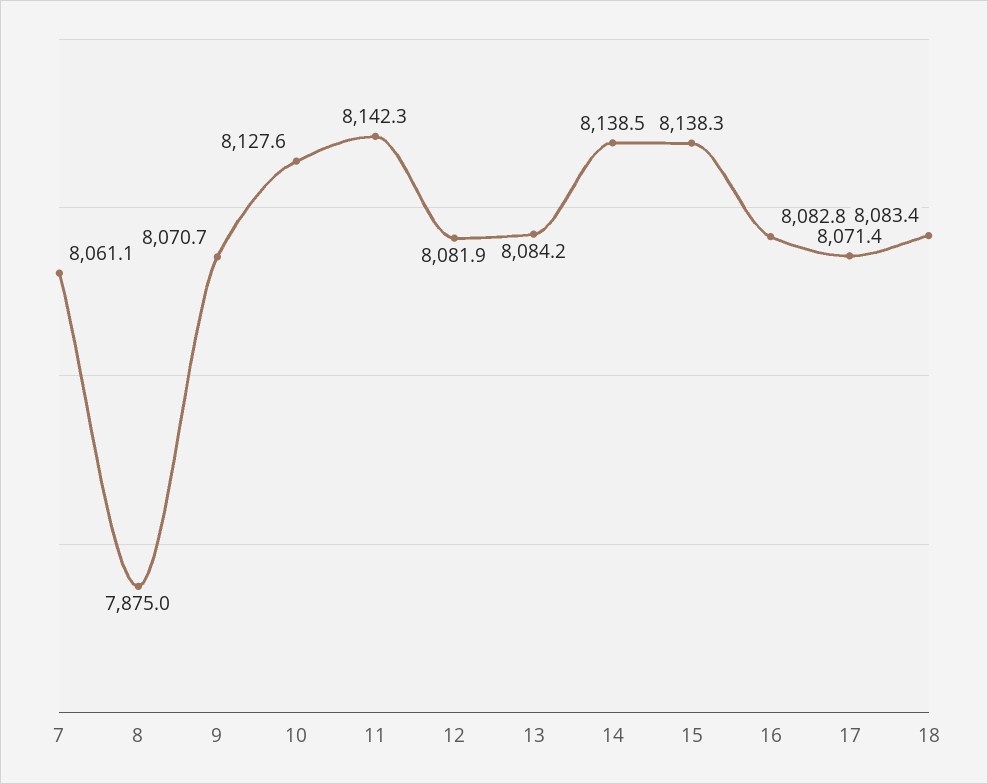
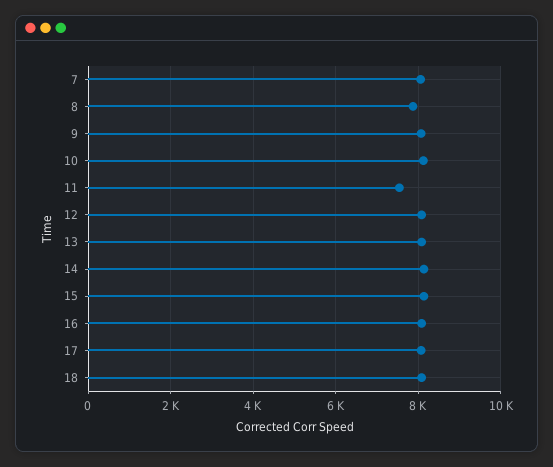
  {
    "7": 8061.1,
    "8": 7875,
    "9": 8070.7,
    "10": 8127.6,
-   "11": 8142.3,
+   "11": 7600,
    "12": 8081.9,
    "13": 8084.2,
    "14": 8138.5,
    "15": 8138.3,
    "16": 8082.8,
    "17": 8071.4,
    "18": 8083.4
  }

